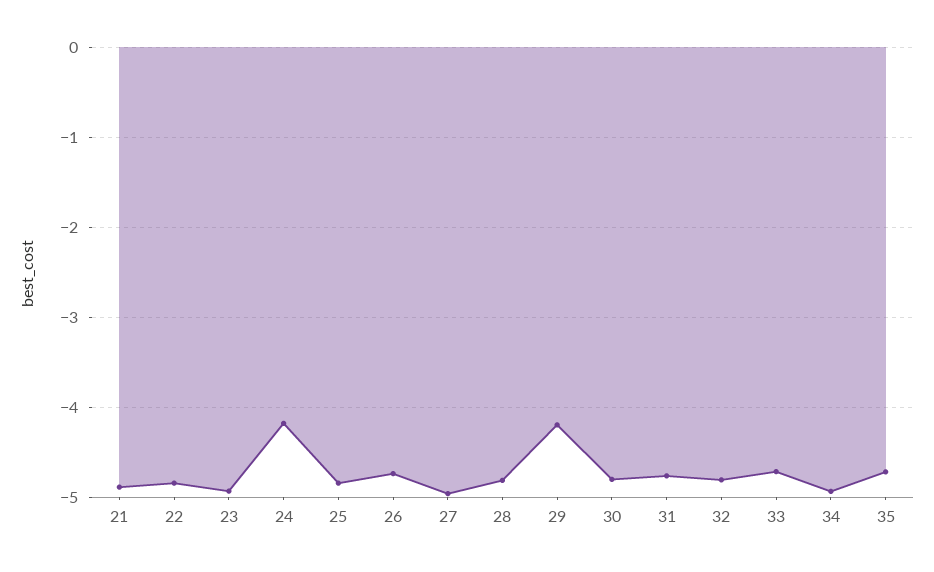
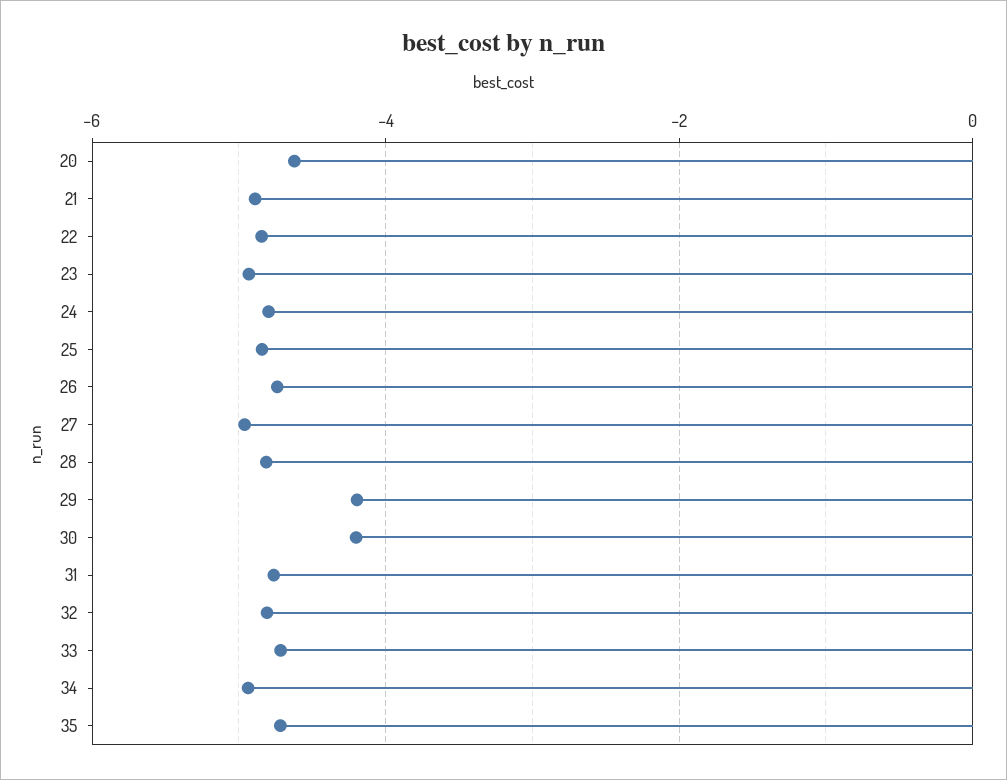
  {
    "21": -4.9,
    "22": -4.8,
    "23": -4.9,
-   "24": -4.2,
+   "24": -4.8,
    "25": -4.8,
    "26": -4.7,
    "27": -5,
    "28": -4.8,
    "29": -4.2,
-   "30": -4.8,
+   "30": -4.2,
    "31": -4.8,
    "32": -4.8,
    "33": -4.7,
    "34": -4.9,
-   "35": -4.7
+   "35": -4.7,
+   "20": -4.6
  }

